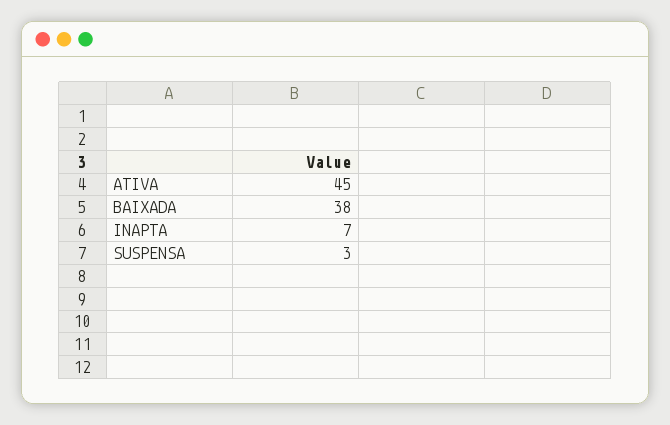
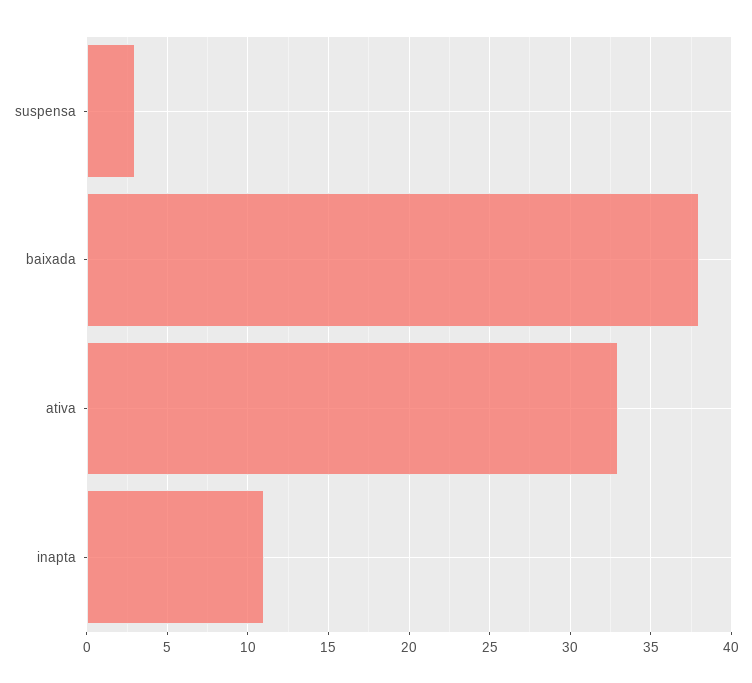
  {
-   "ATIVA": 45,
+   "ATIVA": 33,
    "BAIXADA": 38,
-   "INAPTA": 7,
+   "INAPTA": 11,
    "SUSPENSA": 3
  }

